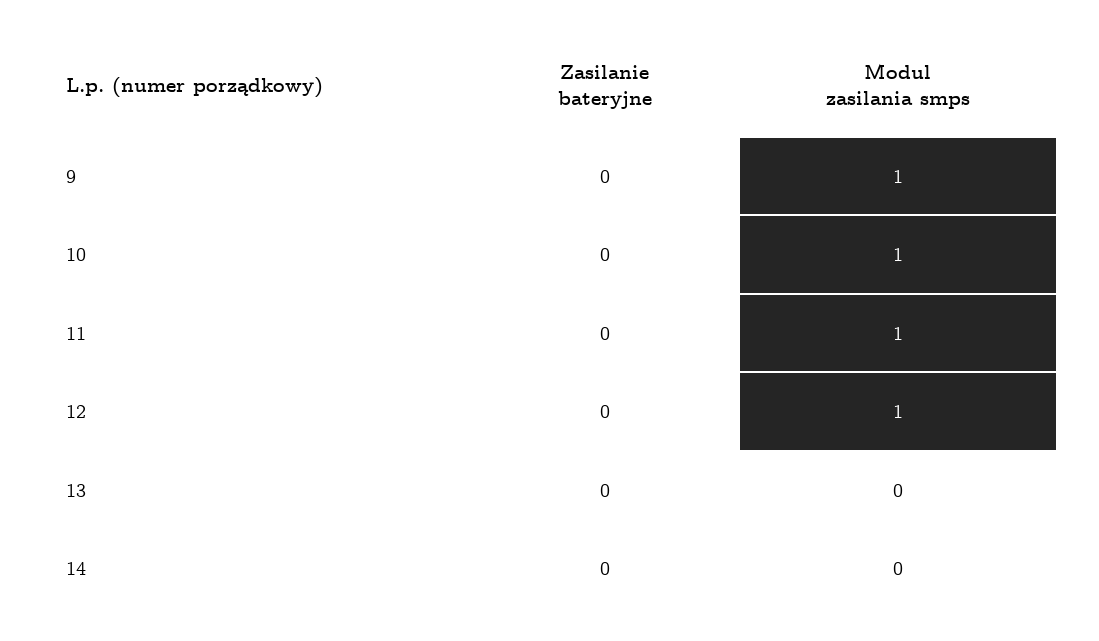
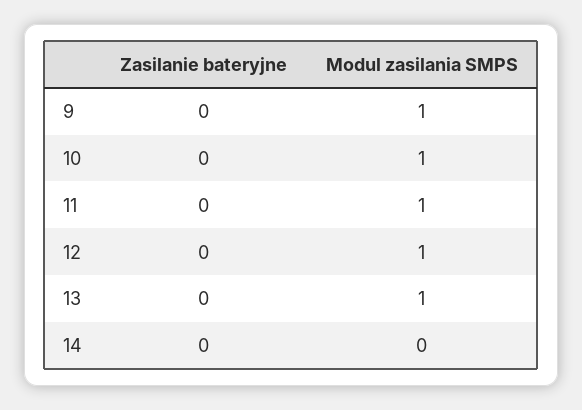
  {
    "Zasilanie bateryjne": {
      "9": 0,
      "10": 0,
      "11": 0,
      "12": 0,
      "13": 0,
      "14": 0
    },
    "Modul zasilania smps": {
      "9": 1,
      "10": 1,
      "11": 1,
      "12": 1,
-     "13": 0,
+     "13": 1,
      "14": 0
    }
  }

